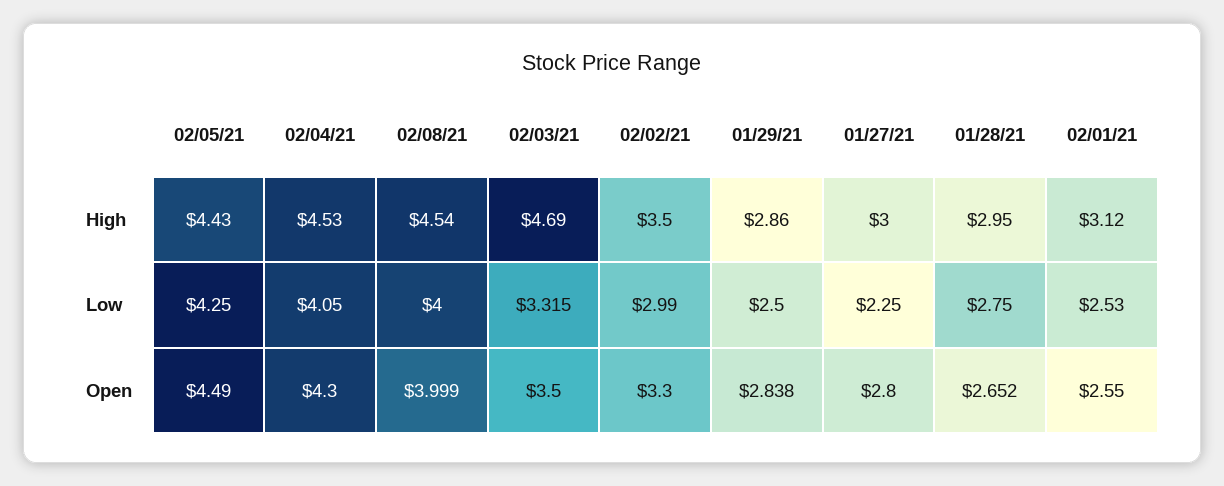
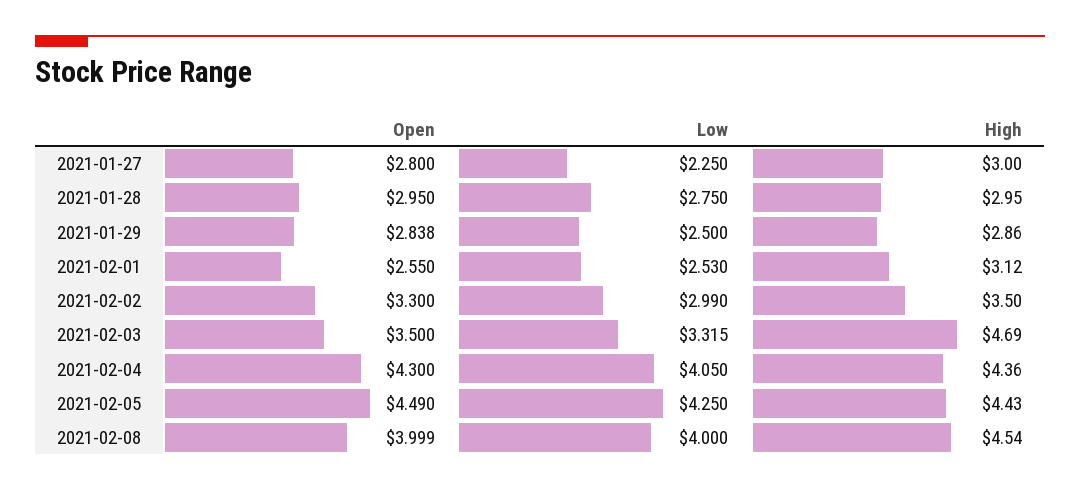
  {
    "02/05/21": {
      "High": 4.43,
      "Low": 4.25,
      "Open": 4.49
    },
    "02/04/21": {
-     "High": 4.53,
+     "High": 4.36,
      "Low": 4.05,
      "Open": 4.3
    },
    "02/08/21": {
      "High": 4.54,
      "Low": 4,
      "Open": 3.999
    },
    "02/03/21": {
      "High": 4.69,
      "Low": 3.315,
      "Open": 3.5
    },
    "02/02/21": {
      "High": 3.5,
      "Low": 2.99,
      "Open": 3.3
    },
    "01/29/21": {
      "High": 2.86,
      "Low": 2.5,
      "Open": 2.838
    },
    "01/27/21": {
      "High": 3,
      "Low": 2.25,
      "Open": 2.8
    },
    "01/28/21": {
      "High": 2.95,
      "Low": 2.75,
-     "Open": 2.652
+     "Open": 2.95
    },
    "02/01/21": {
      "High": 3.12,
      "Low": 2.53,
      "Open": 2.55
    }
  }

